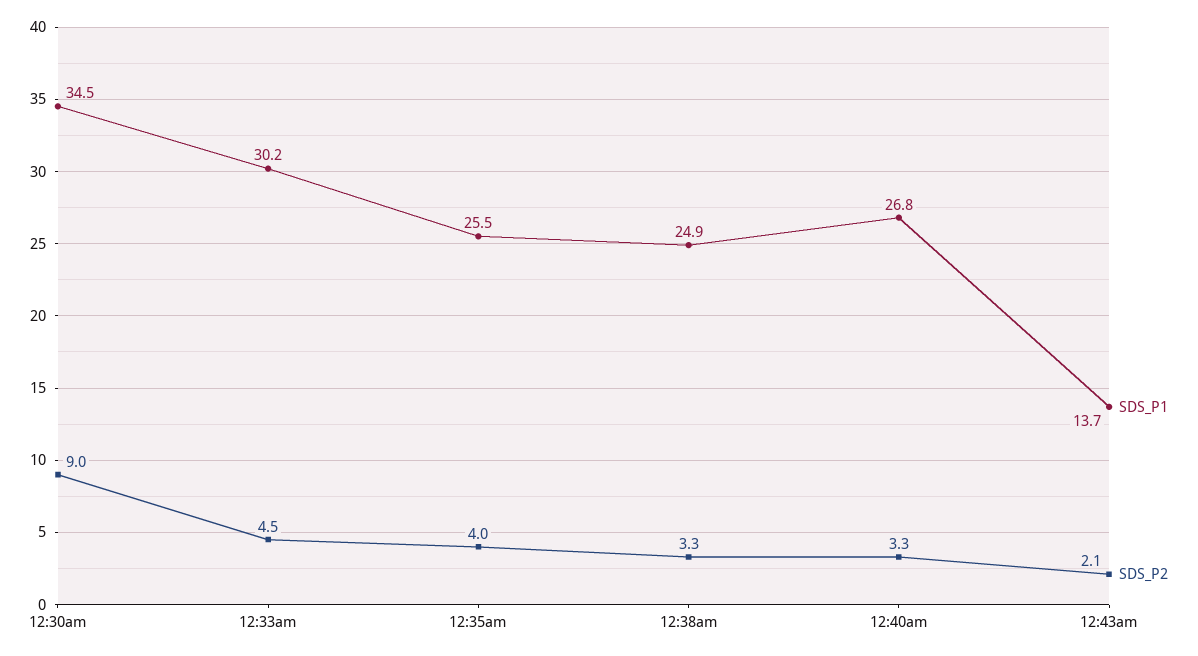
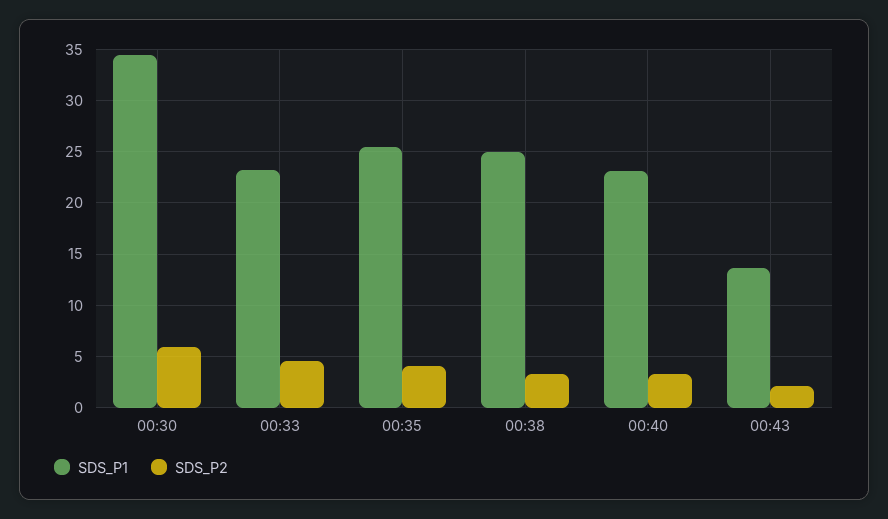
  {
    "SDS_P1": {
      "12:30am": 34.5,
-     "12:33am": 30.2,
+     "12:33am": 23,
      "12:35am": 25.5,
      "12:38am": 24.9,
-     "12:40am": 26.8,
+     "12:40am": 23,
      "12:43am": 13.7
    },
    "SDS_P2": {
-     "12:30am": 9,
+     "12:30am": 6,
      "12:33am": 4.5,
      "12:35am": 4,
      "12:38am": 3.3,
      "12:40am": 3.3,
      "12:43am": 2.1
    }
  }

